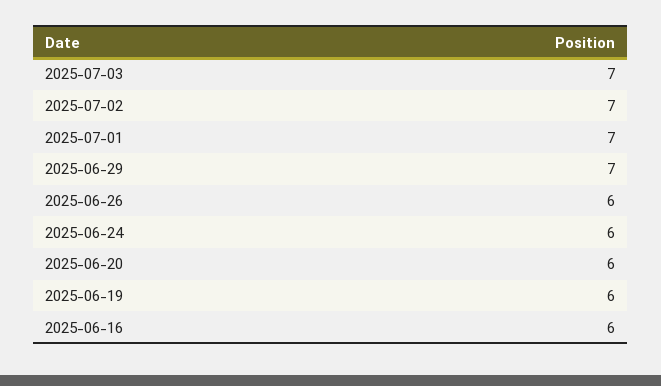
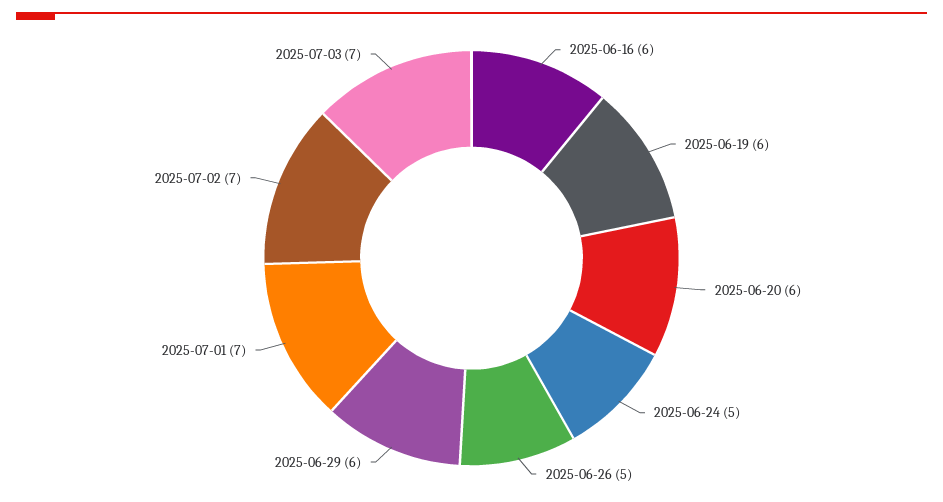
  {
    "2025-07-03": 7,
    "2025-07-02": 7,
    "2025-07-01": 7,
-   "2025-06-29": 7,
+   "2025-06-29": 6,
-   "2025-06-26": 6,
+   "2025-06-26": 5,
-   "2025-06-24": 6,
+   "2025-06-24": 5,
    "2025-06-20": 6,
    "2025-06-19": 6,
    "2025-06-16": 6
  }

